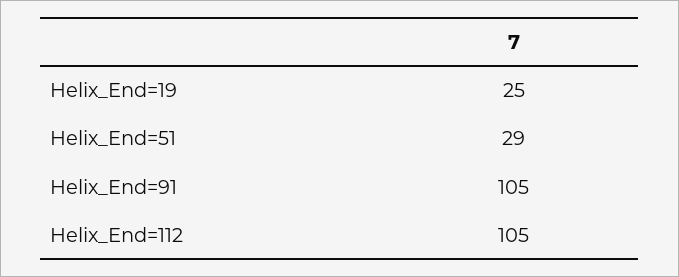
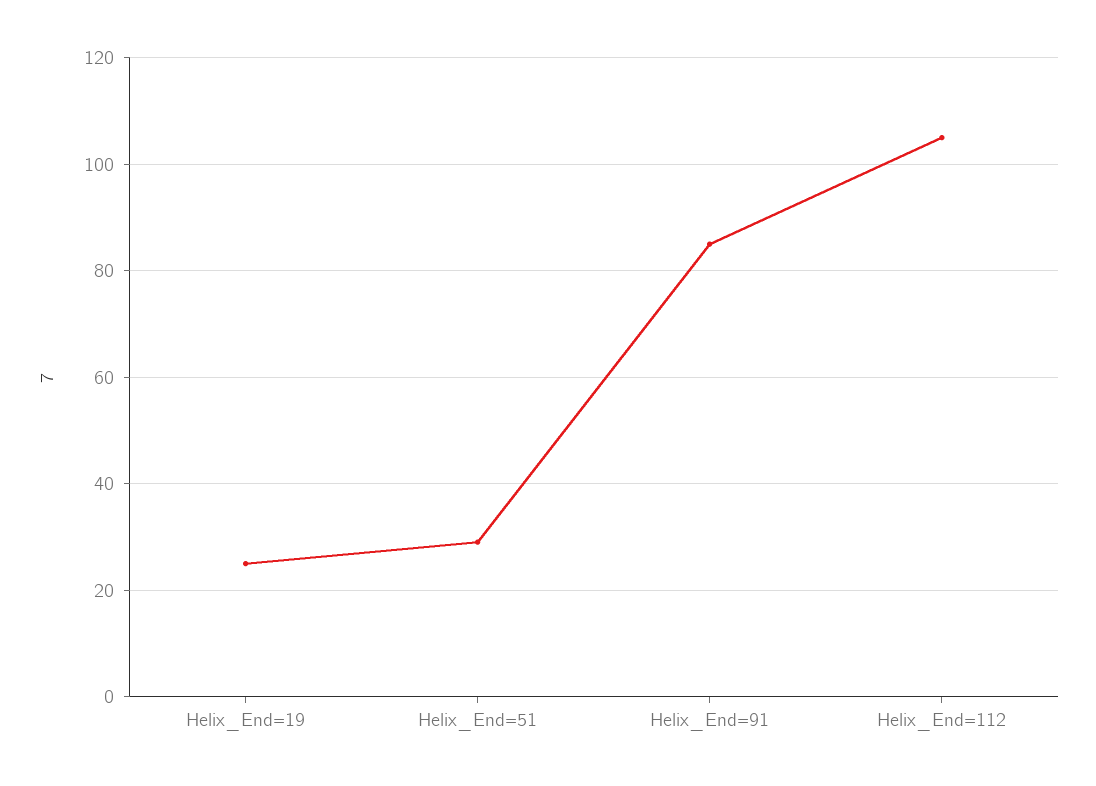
  {
    "Helix_End=19": 25,
    "Helix_End=51": 29,
-   "Helix_End=91": 105,
+   "Helix_End=91": 85,
    "Helix_End=112": 105
  }

